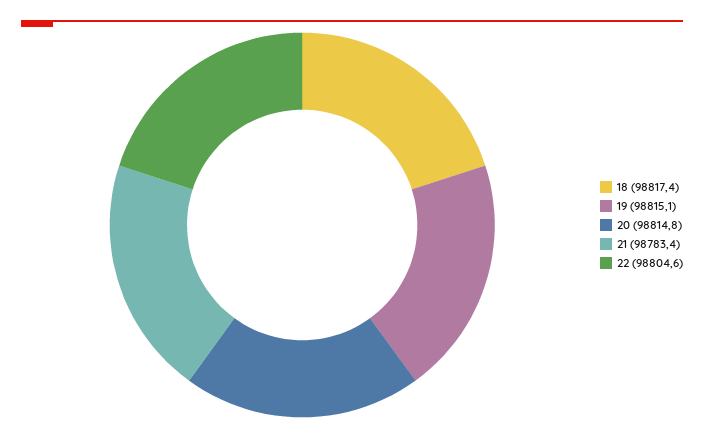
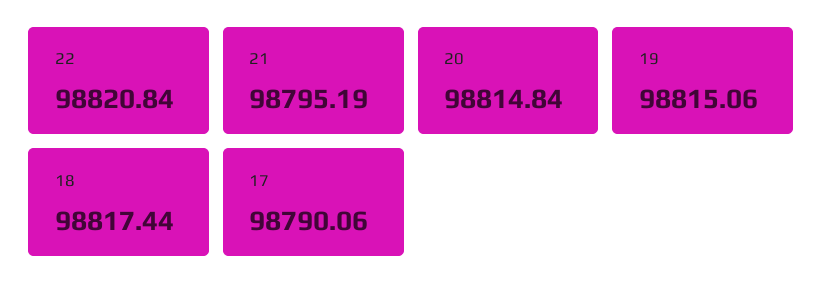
  {
    "18": 98817.44,
    "19": 98815.06,
    "20": 98814.84,
-   "21": 98783.4,
+   "21": 98795.19,
-   "22": 98804.6
+   "22": 98820.84,
+   "17": 98790.06
  }

